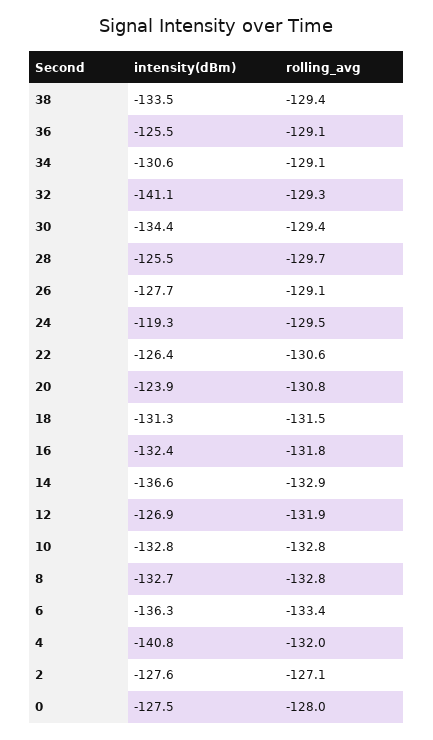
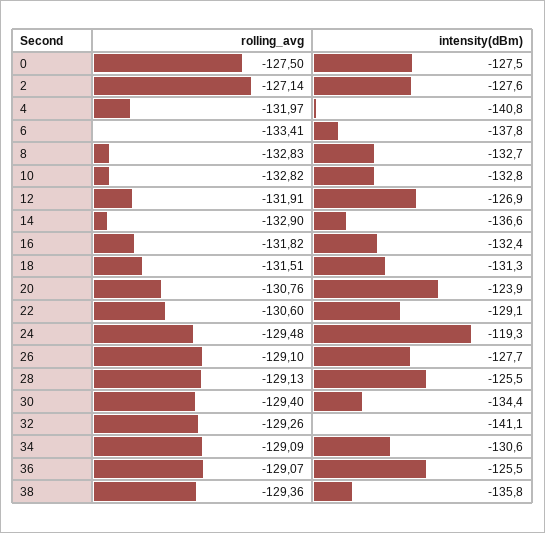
  {
    "intensity(dBm)": {
-     "38": -133.5,
+     "38": -135.8,
      "36": -125.5,
      "34": -130.6,
      "32": -141.1,
      "30": -134.4,
      "28": -125.5,
      "26": -127.7,
      "24": -119.3,
-     "22": -126.4,
+     "22": -129.1,
      "20": -123.9,
      "18": -131.3,
      "16": -132.4,
      "14": -136.6,
      "12": -126.9,
      "10": -132.8,
      "8": -132.7,
-     "6": -136.3,
+     "6": -137.8,
      "4": -140.8,
      "2": -127.6,
      "0": -127.5
    },
    "rolling_avg": {
      "38": -129.36,
      "36": -129.07,
      "34": -129.09,
      "32": -129.26,
      "30": -129.4,
-     "28": -129.7,
+     "28": -129.13,
      "26": -129.1,
      "24": -129.48,
      "22": -130.6,
      "20": -130.76,
      "18": -131.51,
      "16": -131.82,
      "14": -132.9,
      "12": -131.91,
      "10": -132.82,
      "8": -132.83,
      "6": -133.41,
      "4": -131.97,
      "2": -127.14,
-     "0": -128
+     "0": -127.5
    }
  }

